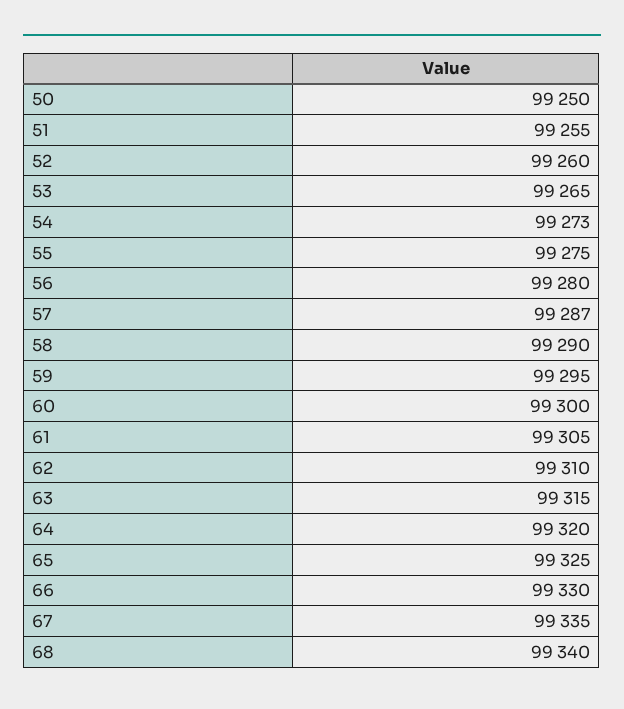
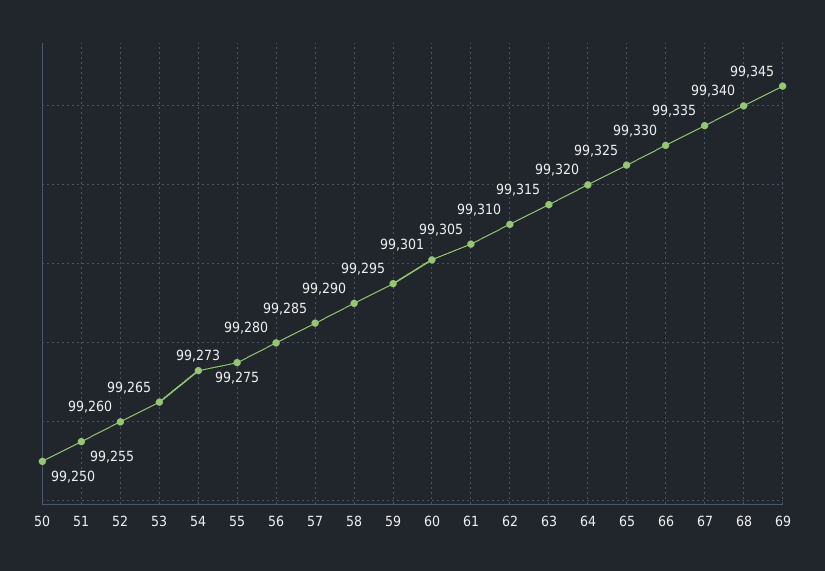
  {
    "50": 99250,
    "51": 99255,
    "52": 99260,
    "53": 99265,
    "54": 99273,
    "55": 99275,
    "56": 99280,
-   "57": 99287,
+   "57": 99285,
    "58": 99290,
    "59": 99295,
-   "60": 99300,
+   "60": 99301,
    "61": 99305,
    "62": 99310,
    "63": 99315,
    "64": 99320,
    "65": 99325,
    "66": 99330,
    "67": 99335,
-   "68": 99340
+   "68": 99340,
+   "69": 99345
  }

